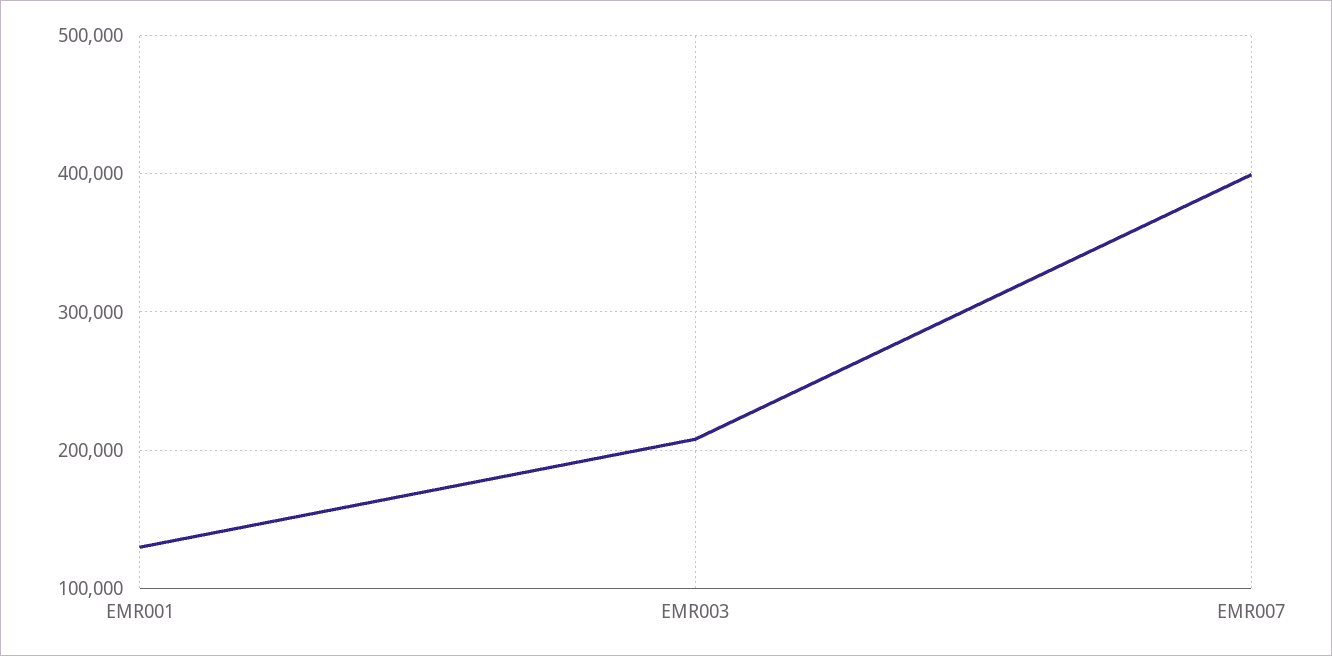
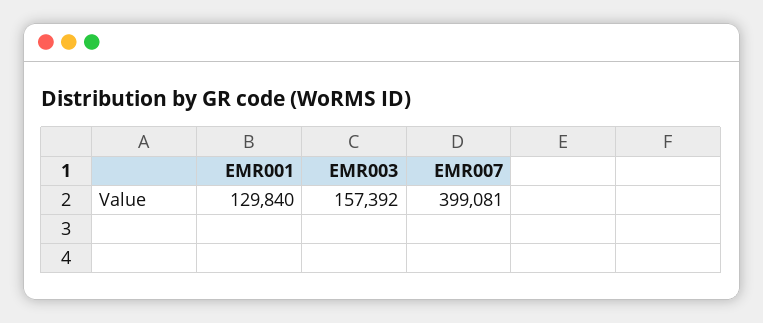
  {
    "EMR001": 129840,
-   "EMR003": 210000,
+   "EMR003": 157392,
    "EMR007": 399081
  }

